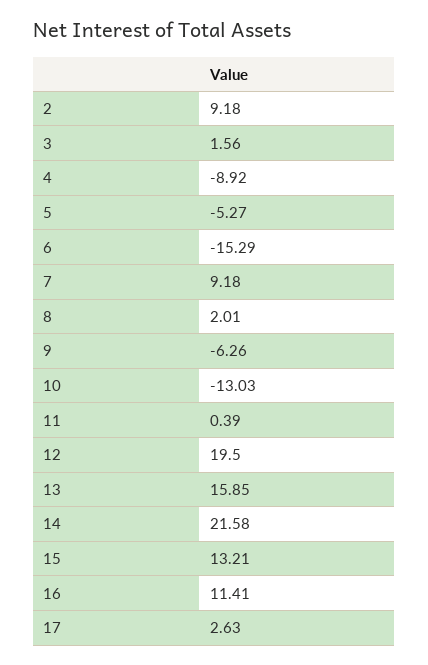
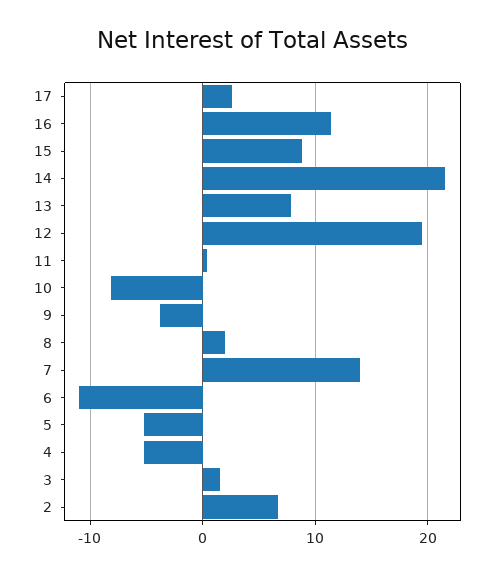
  {
-   "2": 9.18,
+   "2": 7,
    "3": 1.56,
-   "4": -8.92,
+   "4": -5,
    "5": -5.27,
-   "6": -15.29,
+   "6": -11,
-   "7": 9.18,
+   "7": 14,
    "8": 2.01,
-   "9": -6.26,
+   "9": -4,
-   "10": -13.03,
+   "10": -8,
    "11": 0.39,
    "12": 19.5,
-   "13": 15.85,
+   "13": 8,
    "14": 21.58,
-   "15": 13.21,
+   "15": 9,
    "16": 11.41,
    "17": 2.63
  }

